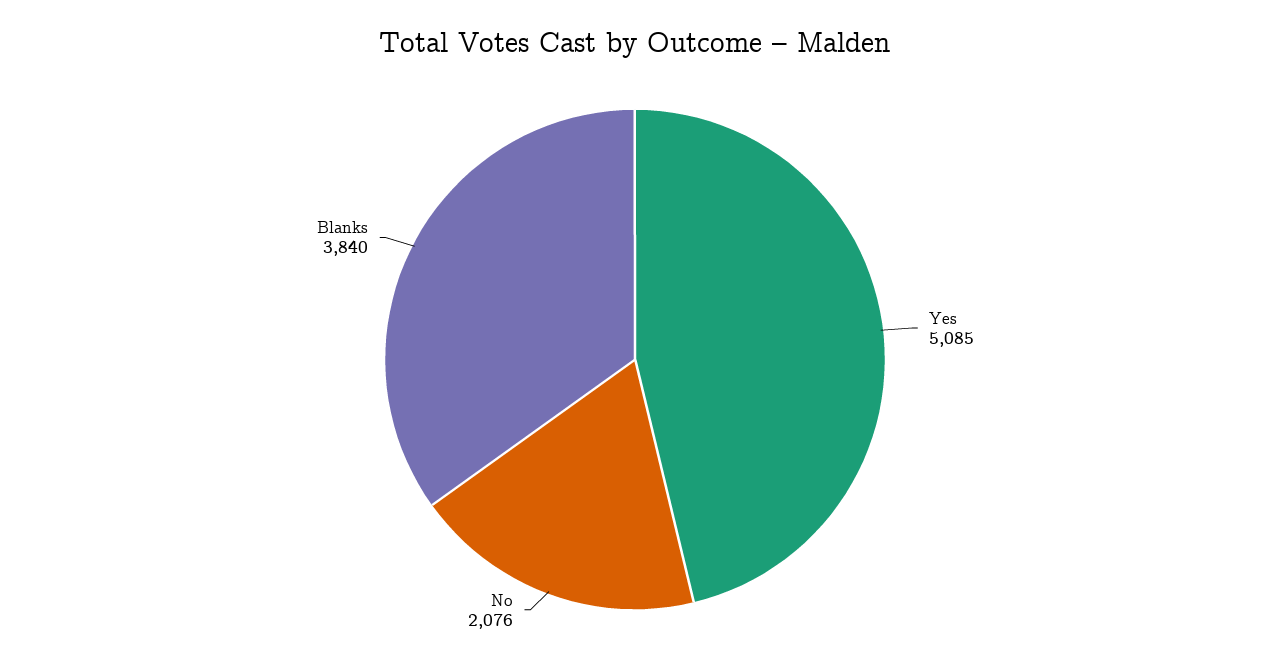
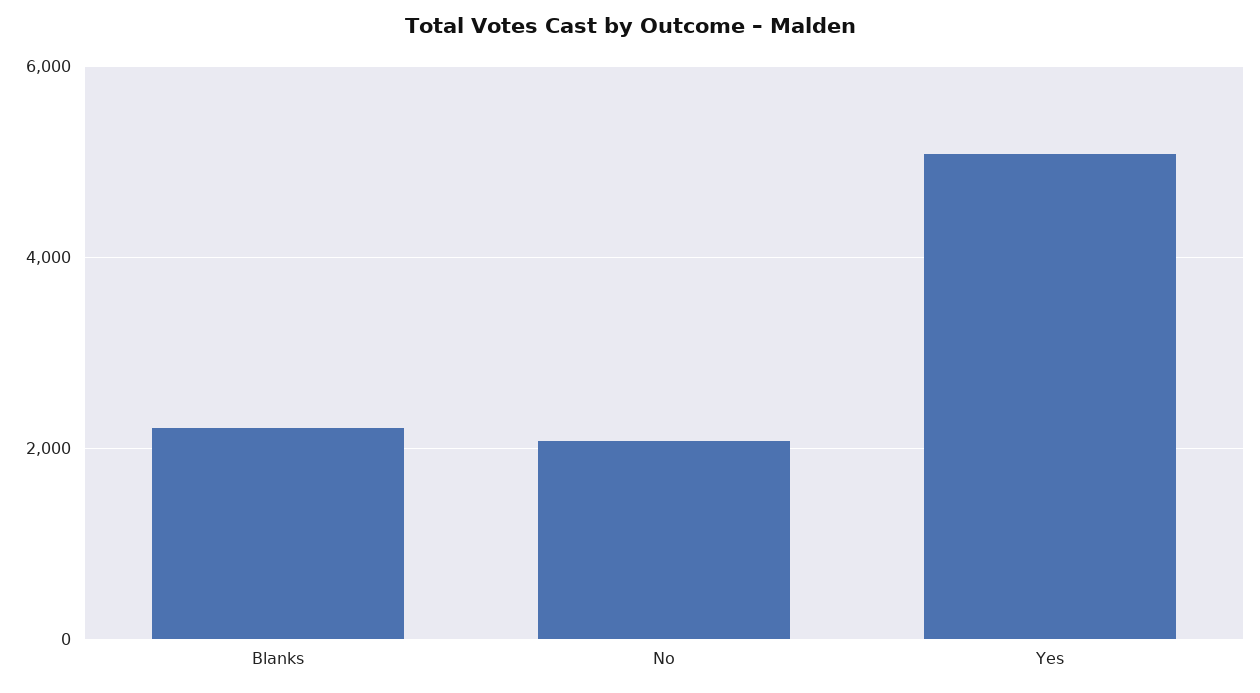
  {
    "Yes": 5085,
    "No": 2076,
-   "Blanks": 3840
+   "Blanks": 2200
  }

